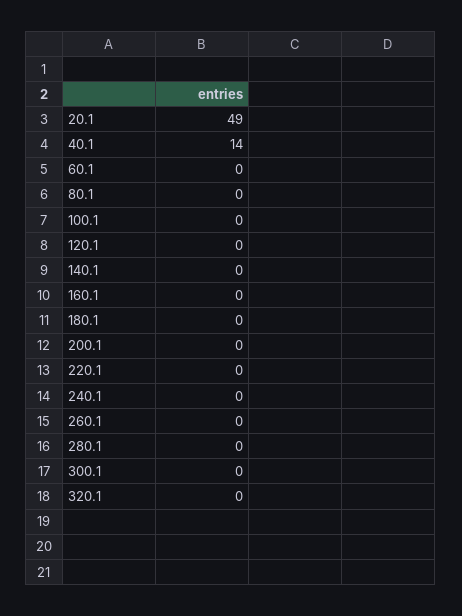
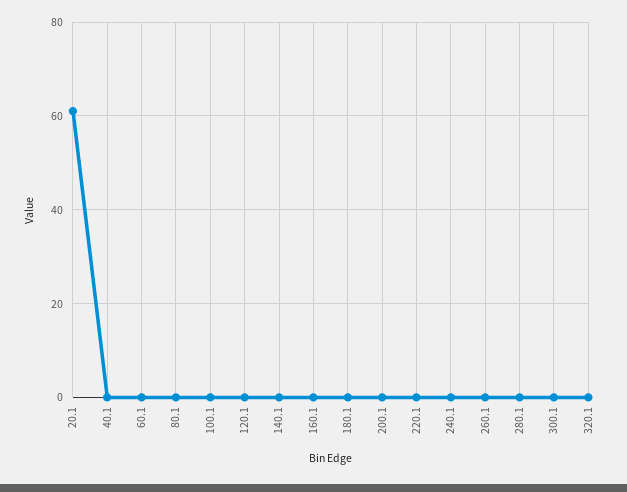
  {
-   "20.1": 49,
+   "20.1": 60,
-   "40.1": 14,
+   "40.1": 0,
    "60.1": 0,
    "80.1": 0,
    "100.1": 0,
    "120.1": 0,
    "140.1": 0,
    "160.1": 0,
    "180.1": 0,
    "200.1": 0,
    "220.1": 0,
    "240.1": 0,
    "260.1": 0,
    "280.1": 0,
    "300.1": 0,
    "320.1": 0
  }

